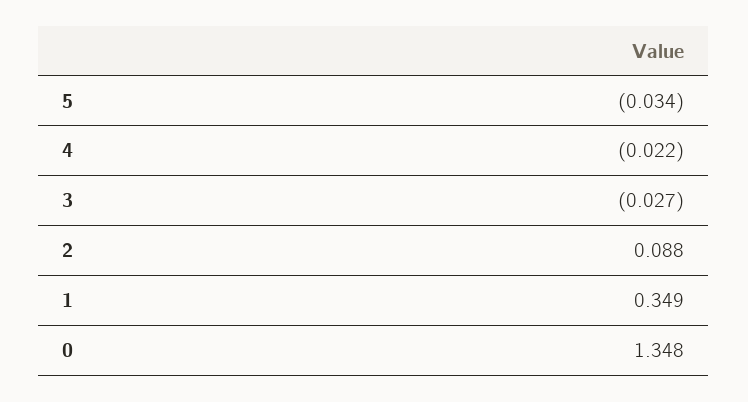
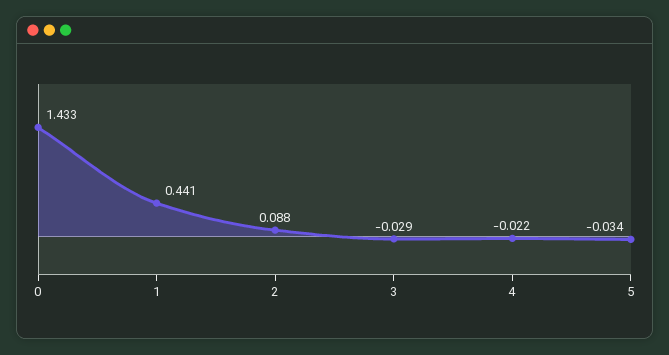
  {
    "5": -0.034,
    "4": -0.022,
-   "3": -0.027,
+   "3": -0.029,
    "2": 0.088,
-   "1": 0.349,
+   "1": 0.441,
-   "0": 1.348
+   "0": 1.433
  }

